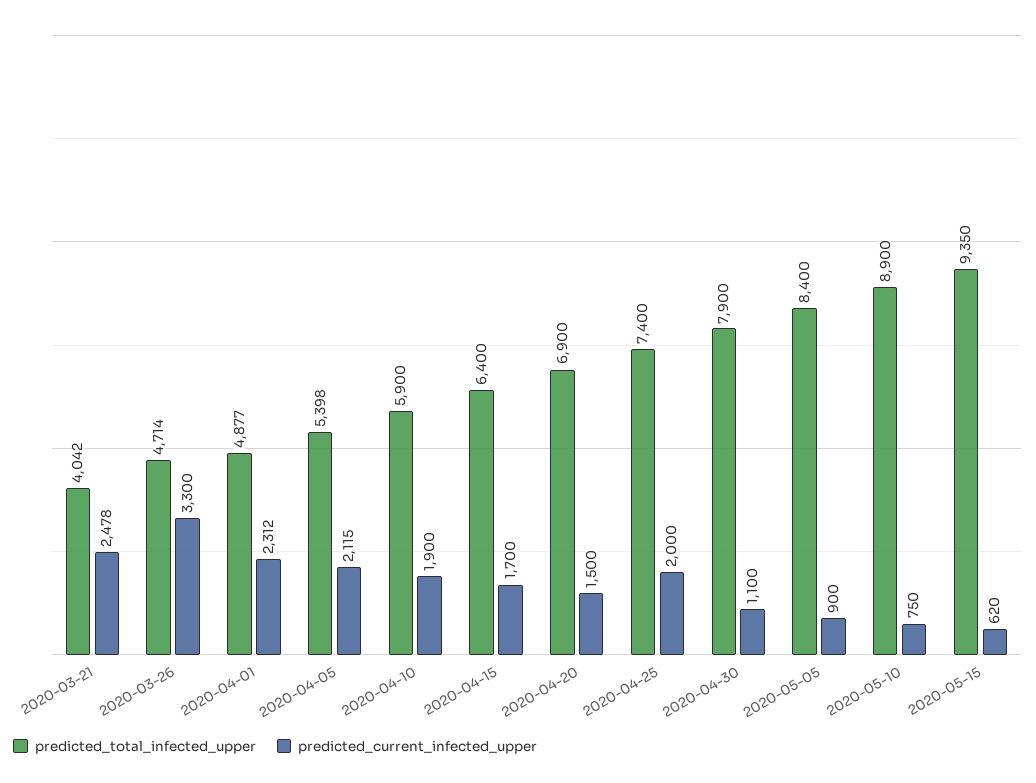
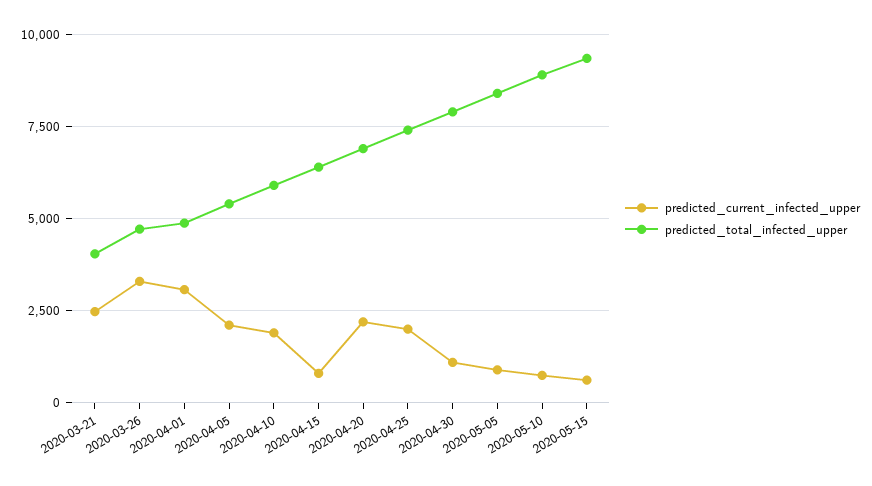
  {
    "predicted_total_infected_upper": {
      "2020-03-21": 4042,
      "2020-03-26": 4714,
      "2020-04-01": 4877,
      "2020-04-05": 5398,
      "2020-04-10": 5900,
      "2020-04-15": 6400,
      "2020-04-20": 6900,
      "2020-04-25": 7400,
      "2020-04-30": 7900,
      "2020-05-05": 8400,
      "2020-05-10": 8900,
      "2020-05-15": 9350
    },
    "predicted_current_infected_upper": {
      "2020-03-21": 2478,
      "2020-03-26": 3300,
-     "2020-04-01": 2312,
+     "2020-04-01": 3000,
      "2020-04-05": 2115,
      "2020-04-10": 1900,
-     "2020-04-15": 1700,
+     "2020-04-15": 750,
-     "2020-04-20": 1500,
+     "2020-04-20": 2250,
      "2020-04-25": 2000,
      "2020-04-30": 1100,
      "2020-05-05": 900,
      "2020-05-10": 750,
      "2020-05-15": 620
    }
  }

